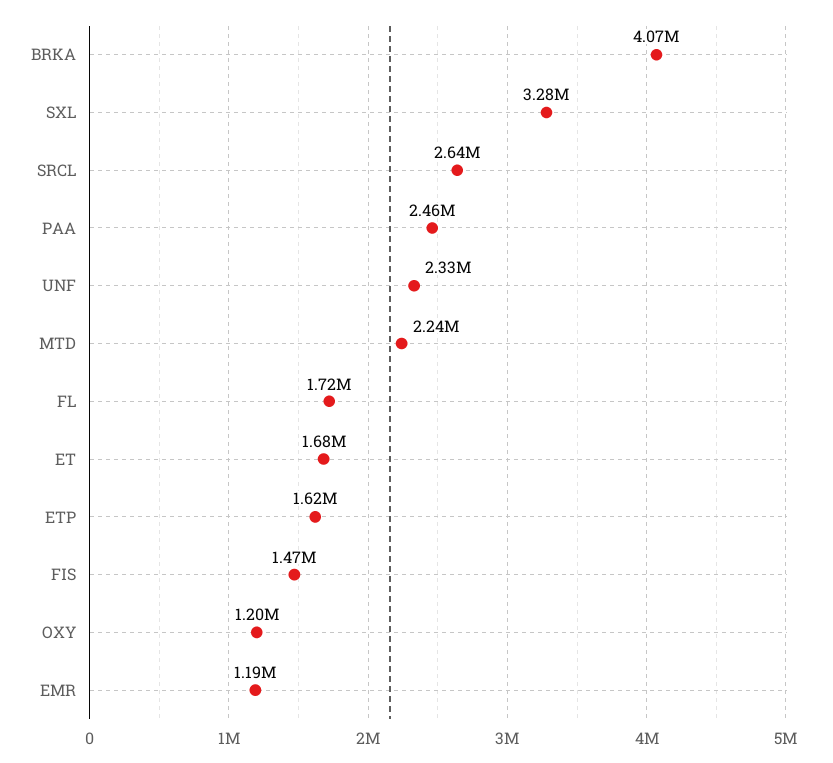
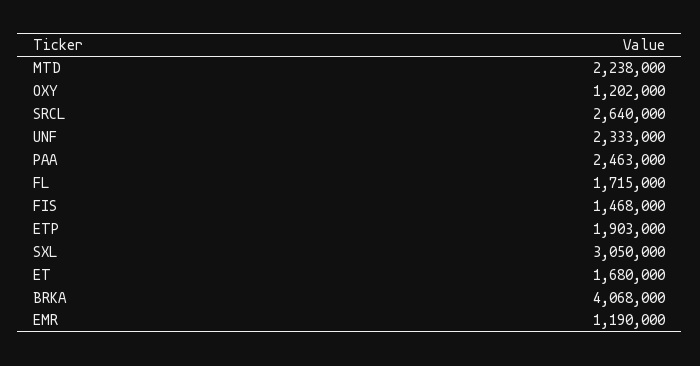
  {
    "BRKA": 4068000,
-   "SXL": 3280000,
+   "SXL": 3050000,
    "SRCL": 2640000,
    "PAA": 2463000,
    "UNF": 2333000,
    "MTD": 2238000,
    "FL": 1715000,
    "ET": 1680000,
-   "ETP": 1620000,
+   "ETP": 1903000,
    "FIS": 1468000,
    "OXY": 1202000,
    "EMR": 1190000
  }

